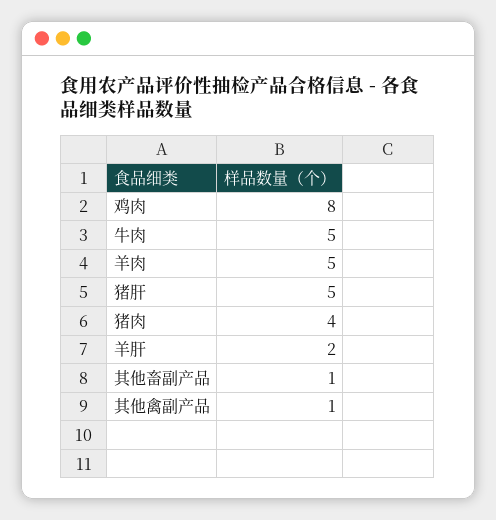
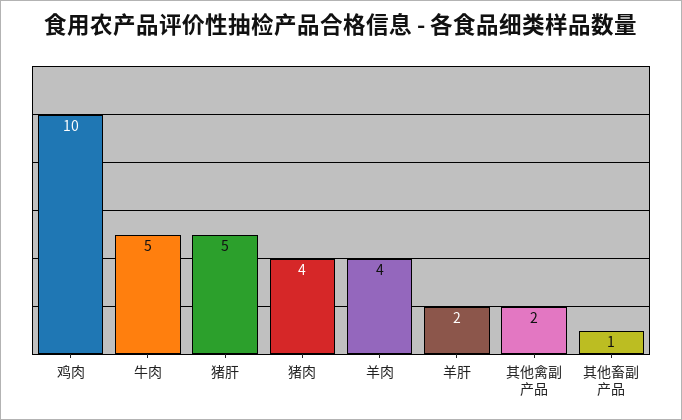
  {
-   "鸡肉": 8,
+   "鸡肉": 10,
    "牛肉": 5,
-   "羊肉": 5,
+   "羊肉": 4,
    "猪肝": 5,
    "猪肉": 4,
    "羊肝": 2,
    "其他畜副产品": 1,
-   "其他禽副产品": 1
+   "其他禽副产品": 2
  }

